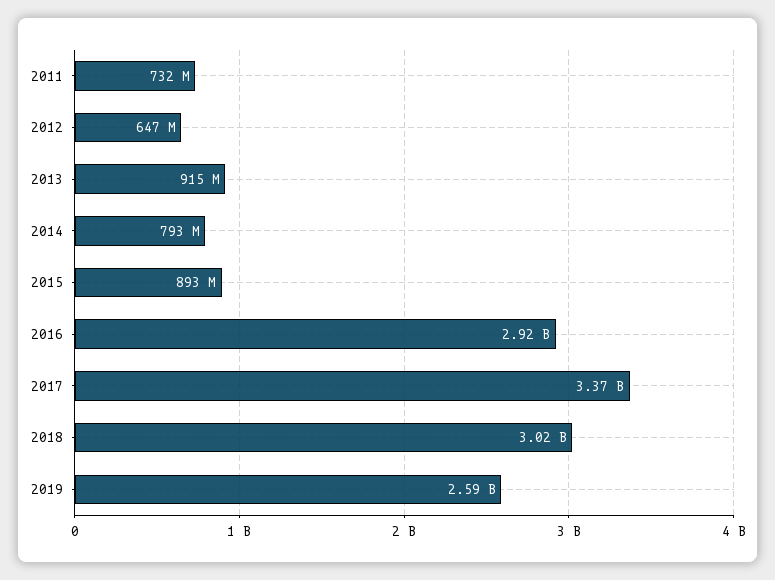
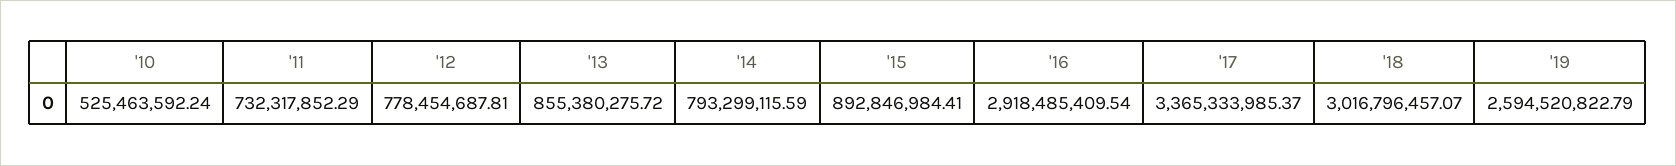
  {
    "2011": 732317852.29,
-   "2012": 647000000,
+   "2012": 778454687.81,
-   "2013": 915000000,
+   "2013": 855380275.72,
    "2014": 793299115.59,
    "2015": 892846984.41,
    "2016": 2918485409.54,
    "2017": 3365333985.37,
    "2018": 3016796457.07,
-   "2019": 2594520822.79
+   "2019": 2594520822.79,
+   "'10": 525463592.24
  }

